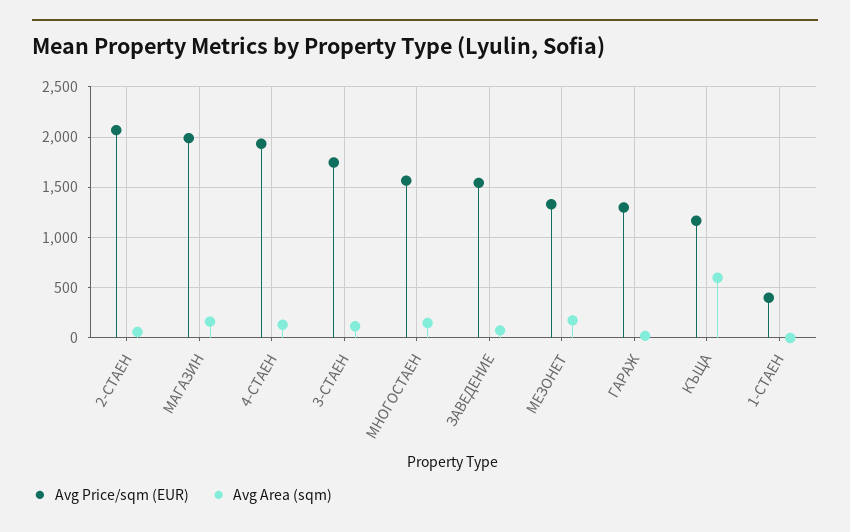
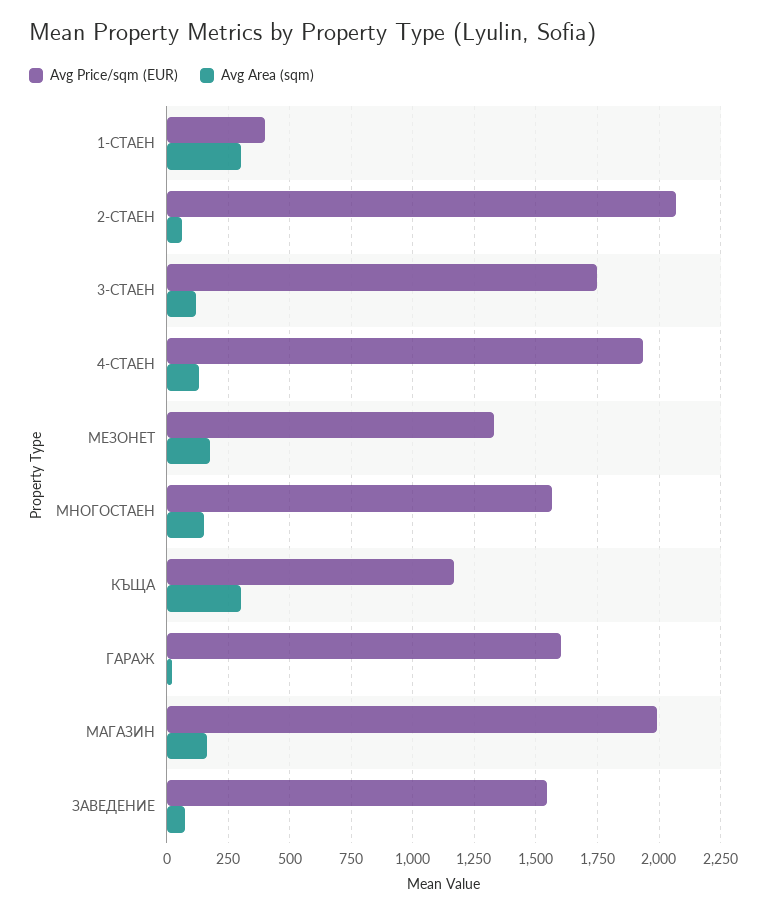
  {
    "Avg Price/sqm (EUR)": {
      "2-СТАЕН": 2075,
      "МАГАЗИН": 2000,
      "4-СТАЕН": 1925,
      "3-СТАЕН": 1750,
      "МНОГОСТАЕН": 1575,
      "ЗАВЕДЕНИЕ": 1550,
      "МЕЗОНЕТ": 1325,
-     "ГАРАЖ": 1300,
+     "ГАРАЖ": 1600,
      "КЪЩА": 1175,
      "1-СТАЕН": 400
    },
    "Avg Area (sqm)": {
      "2-СТАЕН": 50,
      "МАГАЗИН": 175,
      "4-СТАЕН": 125,
      "3-СТАЕН": 125,
      "МНОГОСТАЕН": 150,
      "ЗАВЕДЕНИЕ": 75,
      "МЕЗОНЕТ": 175,
      "ГАРАЖ": 25,
-     "КЪЩА": 600,
+     "КЪЩА": 300,
-     "1-СТАЕН": 0
+     "1-СТАЕН": 300
    }
  }

